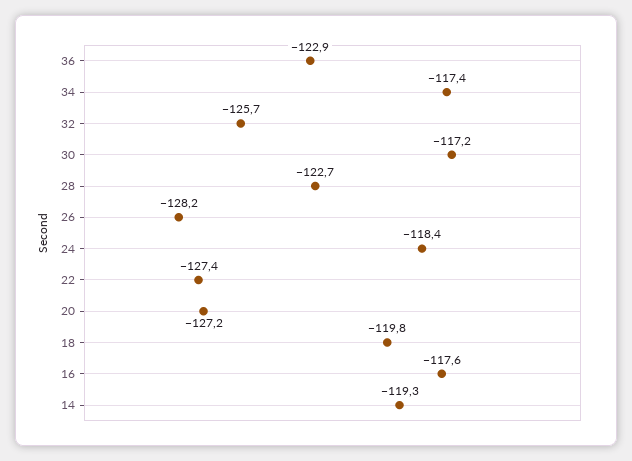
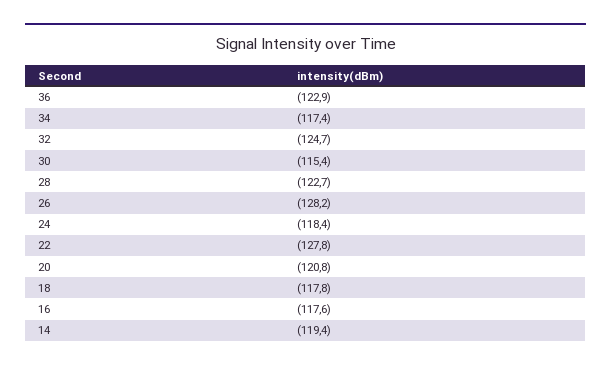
  {
    "36": -122.9,
    "34": -117.4,
-   "32": -125.7,
+   "32": -124.7,
-   "30": -117.2,
+   "30": -115.4,
    "28": -122.7,
    "26": -128.2,
    "24": -118.4,
-   "22": -127.4,
+   "22": -127.8,
-   "20": -127.2,
+   "20": -120.8,
-   "18": -119.8,
+   "18": -117.8,
    "16": -117.6,
-   "14": -119.3
+   "14": -119.4
  }

